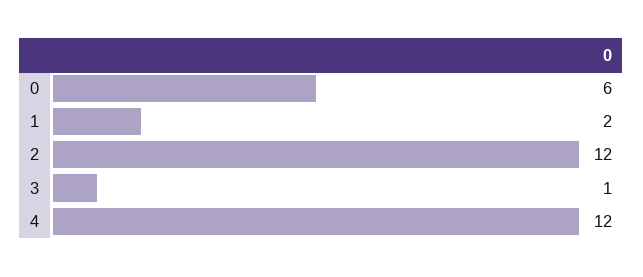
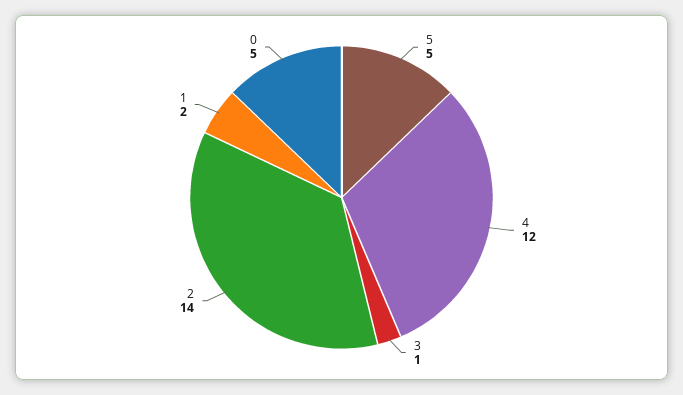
  {
-   "0": 6,
+   "0": 5,
    "1": 2,
-   "2": 12,
+   "2": 14,
    "3": 1,
-   "4": 12
+   "4": 12,
+   "5": 5
  }

